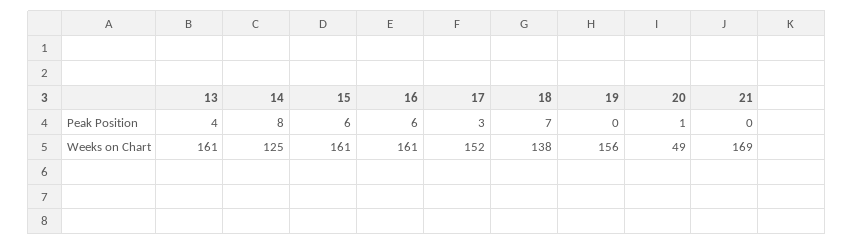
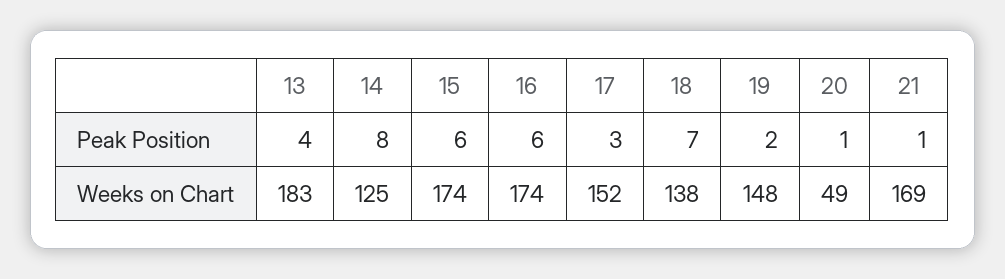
  {
    "13": {
      "Peak Position": 4,
-     "Weeks on Chart": 161
+     "Weeks on Chart": 183
    },
    "14": {
      "Peak Position": 8,
      "Weeks on Chart": 125
    },
    "15": {
      "Peak Position": 6,
-     "Weeks on Chart": 161
+     "Weeks on Chart": 174
    },
    "16": {
      "Peak Position": 6,
-     "Weeks on Chart": 161
+     "Weeks on Chart": 174
    },
    "17": {
      "Peak Position": 3,
      "Weeks on Chart": 152
    },
    "18": {
      "Peak Position": 7,
      "Weeks on Chart": 138
    },
    "19": {
-     "Peak Position": 0,
+     "Peak Position": 2,
-     "Weeks on Chart": 156
+     "Weeks on Chart": 148
    },
    "20": {
      "Peak Position": 1,
      "Weeks on Chart": 49
    },
    "21": {
-     "Peak Position": 0,
+     "Peak Position": 1,
      "Weeks on Chart": 169
    }
  }

